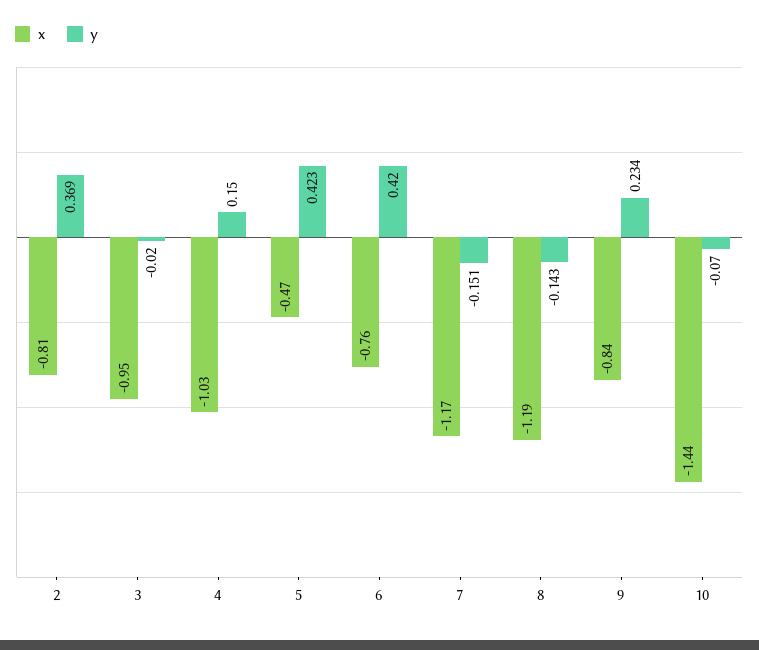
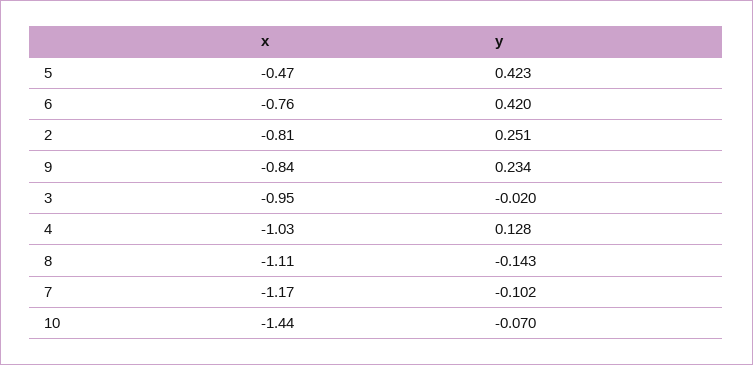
  {
    "x": {
      "2": -0.81,
      "3": -0.95,
      "4": -1.03,
      "5": -0.47,
      "6": -0.76,
      "7": -1.17,
-     "8": -1.19,
+     "8": -1.11,
      "9": -0.84,
      "10": -1.44
    },
    "y": {
-     "2": 0.369,
+     "2": 0.251,
      "3": -0.02,
-     "4": 0.15,
+     "4": 0.128,
      "5": 0.423,
      "6": 0.42,
-     "7": -0.151,
+     "7": -0.102,
      "8": -0.143,
      "9": 0.234,
      "10": -0.07
    }
  }

